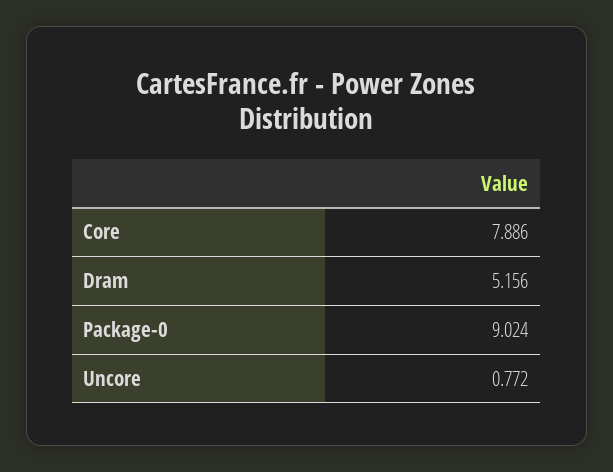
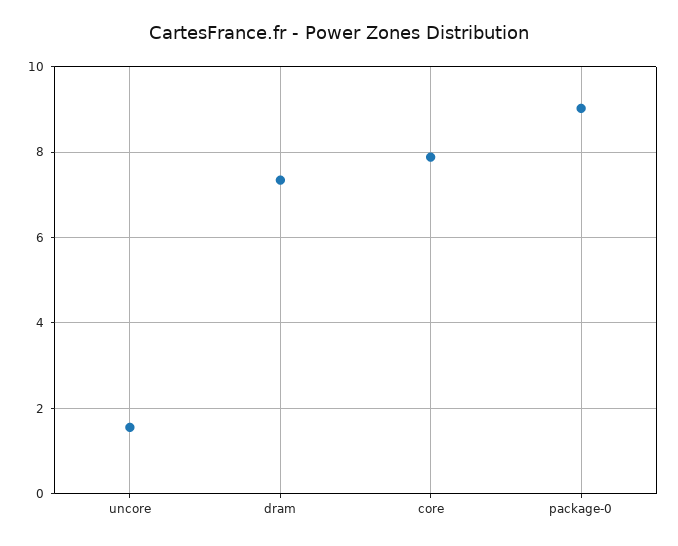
  {
    "Core": 7.886,
-   "Dram": 5.156,
+   "Dram": 7.4,
    "Package-0": 9.024,
-   "Uncore": 0.772
+   "Uncore": 1.6
  }

